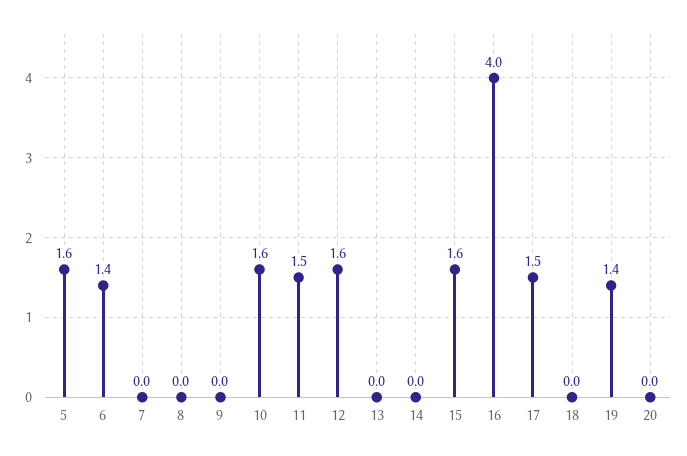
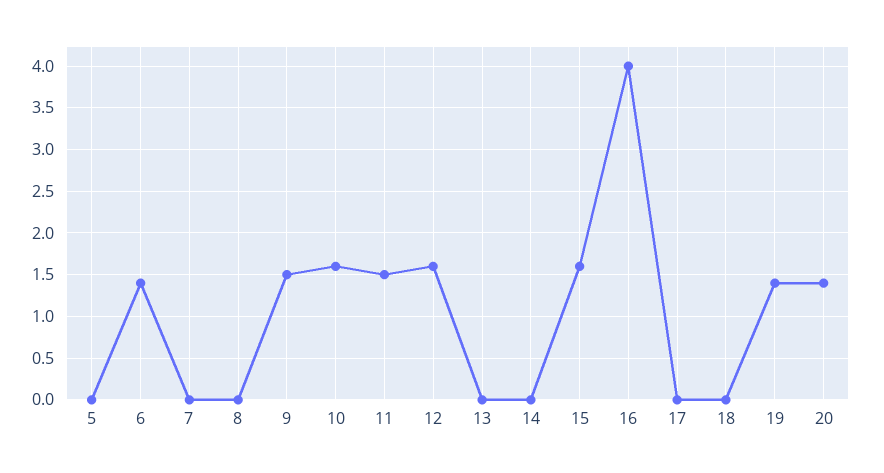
  {
-   "5": 1.6,
+   "5": 0,
    "6": 1.4,
    "7": 0,
    "8": 0,
-   "9": 0,
+   "9": 1.5,
    "10": 1.6,
    "11": 1.5,
    "12": 1.6,
    "13": 0,
    "14": 0,
    "15": 1.6,
    "16": 4,
-   "17": 1.5,
+   "17": 0,
    "18": 0,
    "19": 1.4,
-   "20": 0
+   "20": 1.4
  }

